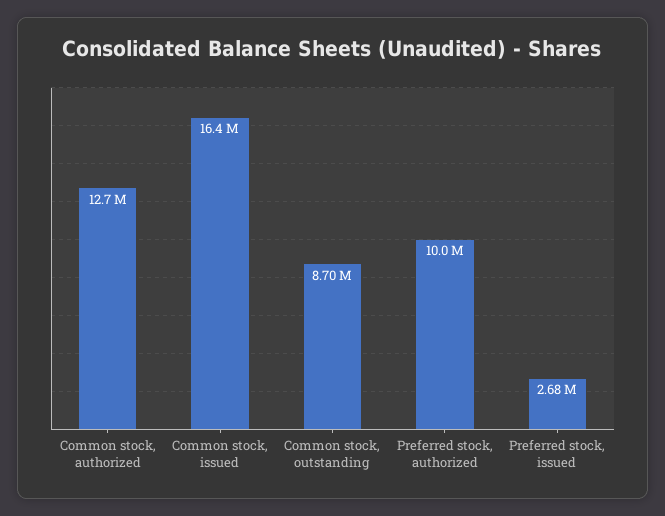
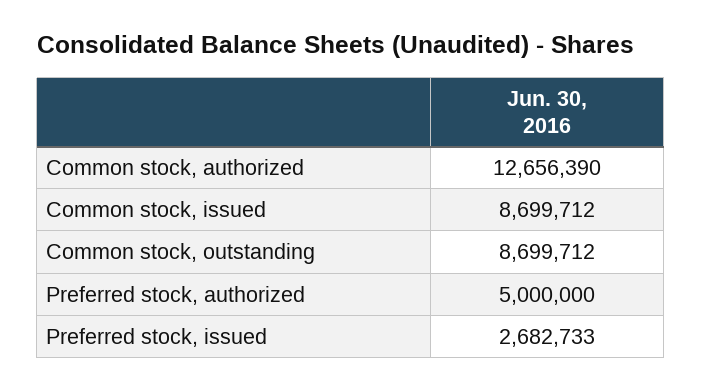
  {
    "Common stock, authorized": 12656390,
-   "Common stock, issued": 16400000,
+   "Common stock, issued": 8699712,
    "Common stock, outstanding": 8699712,
-   "Preferred stock, authorized": 10000000,
+   "Preferred stock, authorized": 5000000,
    "Preferred stock, issued": 2682733
  }

